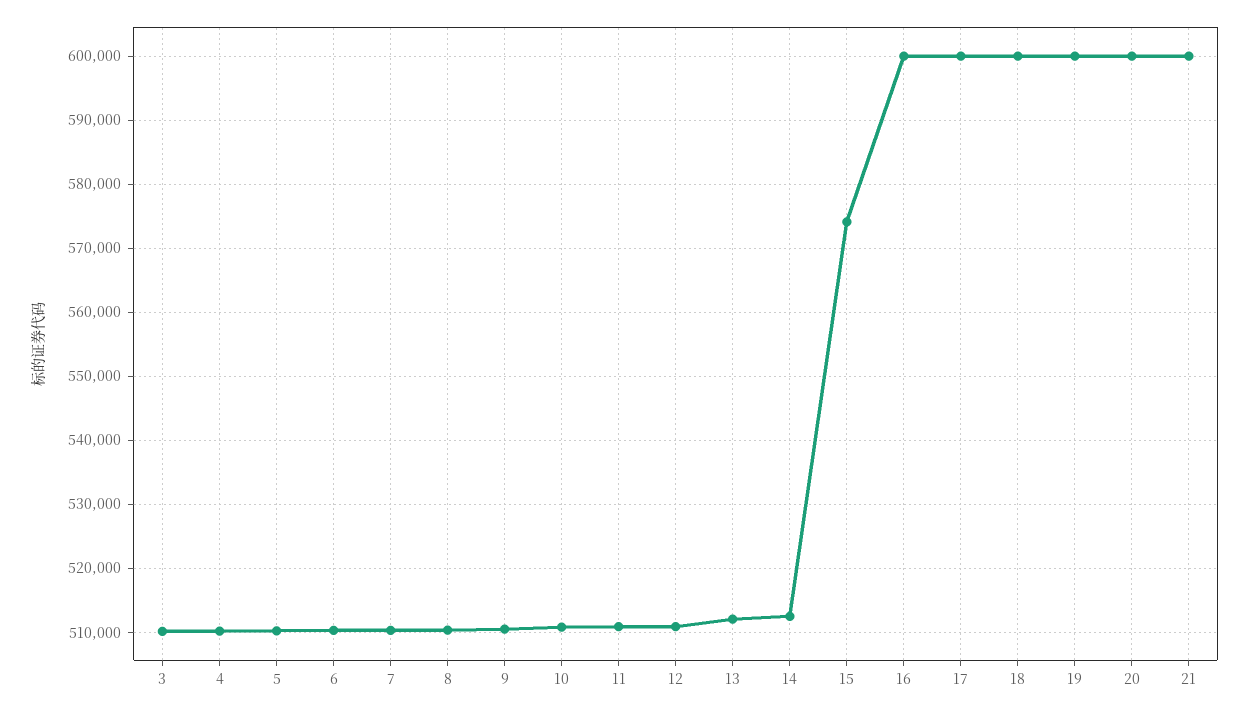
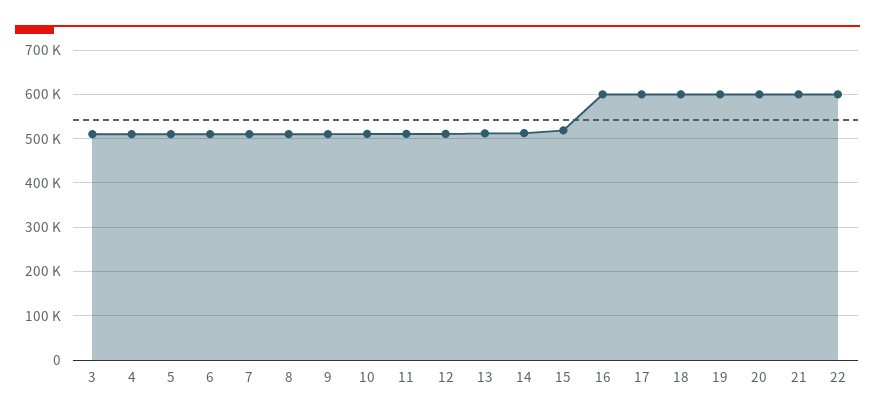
  {
    "3": 510000,
    "4": 510000,
    "5": 510000,
    "6": 510000,
    "7": 510000,
    "8": 510000,
    "9": 511000,
    "10": 511000,
    "11": 511000,
    "12": 511000,
    "13": 512000,
    "14": 513000,
-   "15": 574000,
+   "15": 520000,
    "16": 600000,
    "17": 600000,
    "18": 600000,
    "19": 600000,
    "20": 600000,
-   "21": 600000
+   "21": 600000,
+   "22": 600000
  }

